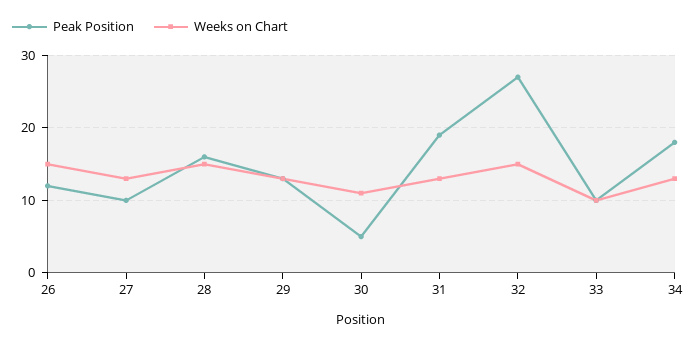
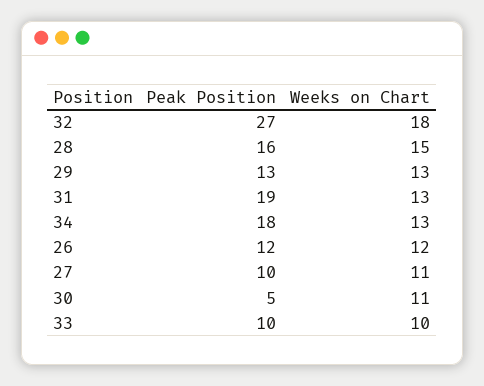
  {
    "Peak Position": {
      "26": 12,
      "27": 10,
      "28": 16,
      "29": 13,
      "30": 5,
      "31": 19,
      "32": 27,
      "33": 10,
      "34": 18
    },
    "Weeks on Chart": {
-     "26": 15,
+     "26": 12,
-     "27": 13,
+     "27": 11,
      "28": 15,
      "29": 13,
      "30": 11,
      "31": 13,
-     "32": 15,
+     "32": 18,
      "33": 10,
      "34": 13
    }
  }

